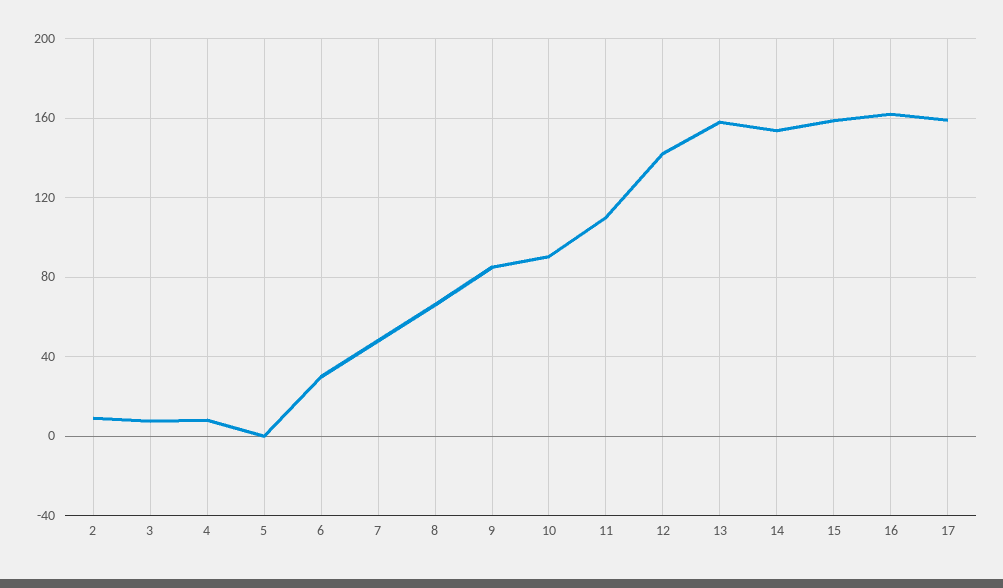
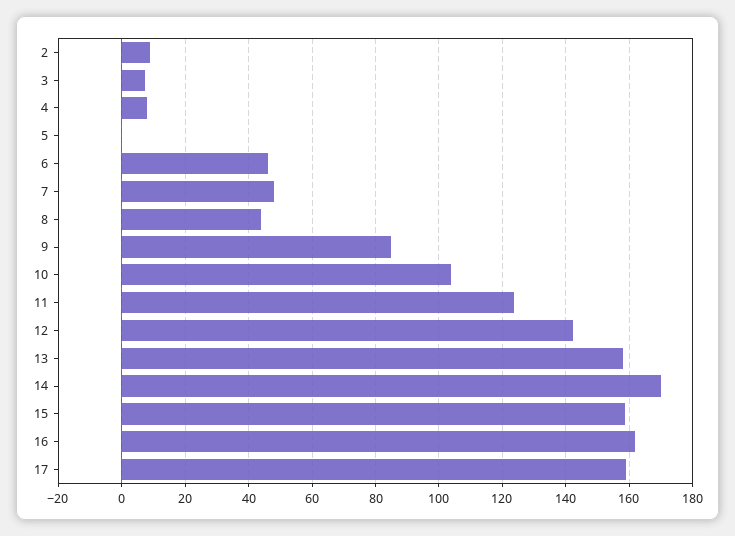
  {
    "2": 10,
    "3": 8,
    "4": 8,
    "5": 0,
-   "6": 30,
+   "6": 46,
    "7": 48,
-   "8": 65,
+   "8": 44,
    "9": 86,
-   "10": 90,
+   "10": 104,
-   "11": 110,
+   "11": 124,
    "12": 142,
    "13": 158,
-   "14": 155,
+   "14": 170,
    "15": 158,
    "16": 162,
    "17": 160
  }

